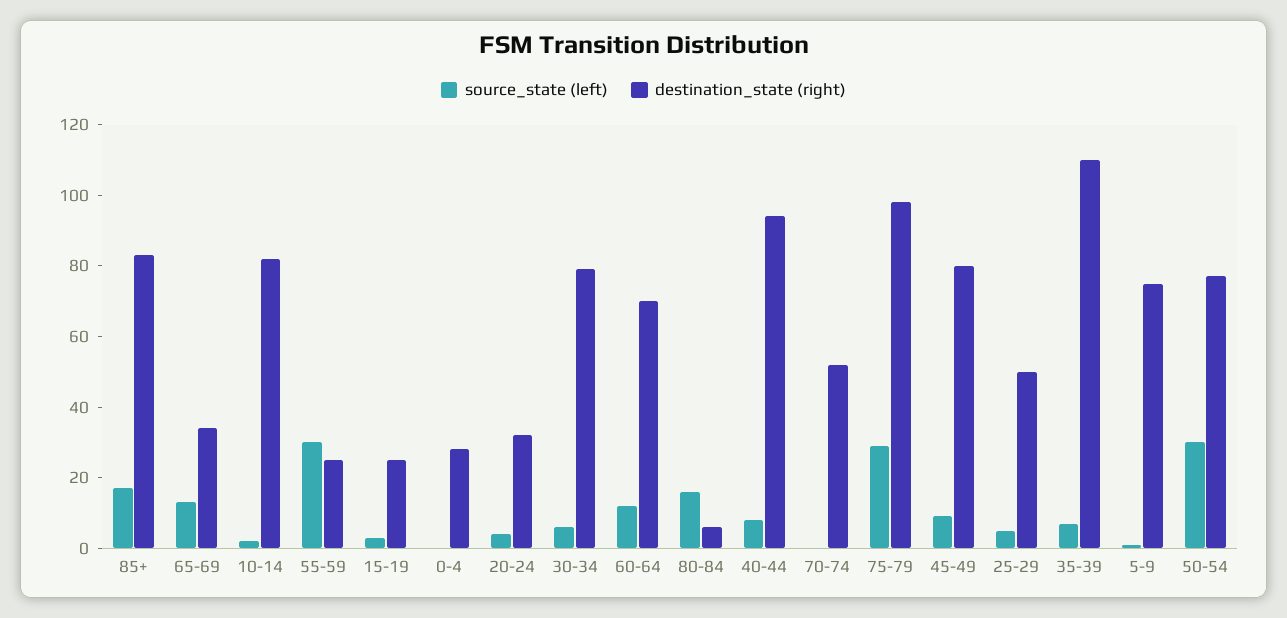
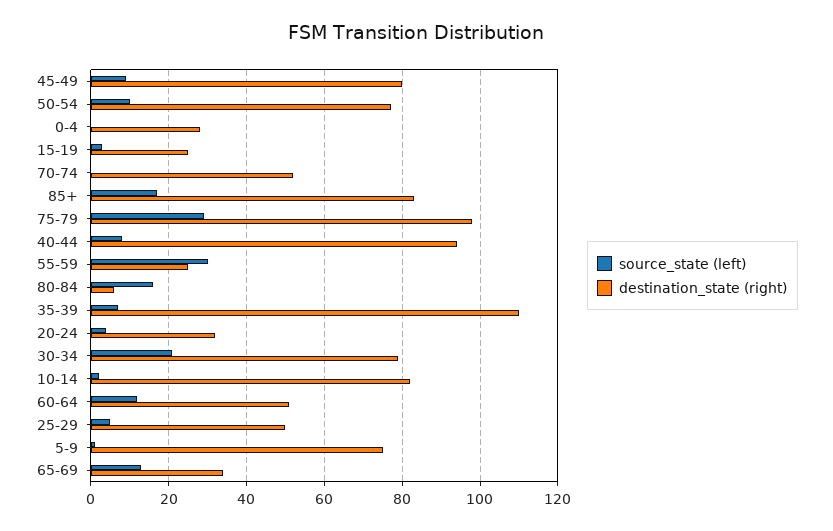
  {
    "source_state (left)": {
      "85+": 15,
      "65-69": 15,
      "10-14": 0,
      "55-59": 30,
      "15-19": 5,
      "0-4": 0,
      "20-24": 5,
-     "30-34": 5,
+     "30-34": 20,
      "60-64": 10,
      "80-84": 15,
      "40-44": 10,
      "70-74": 0,
      "75-79": 30,
      "45-49": 10,
      "25-29": 5,
      "35-39": 5,
      "5-9": 0,
-     "50-54": 30
+     "50-54": 10
    },
    "destination_state (right)": {
      "85+": 85,
      "65-69": 35,
      "10-14": 80,
      "55-59": 25,
      "15-19": 25,
      "0-4": 30,
      "20-24": 30,
      "30-34": 80,
-     "60-64": 70,
+     "60-64": 50,
      "80-84": 5,
      "40-44": 95,
      "70-74": 50,
      "75-79": 100,
      "45-49": 80,
      "25-29": 50,
      "35-39": 110,
      "5-9": 75,
      "50-54": 75
    }
  }

